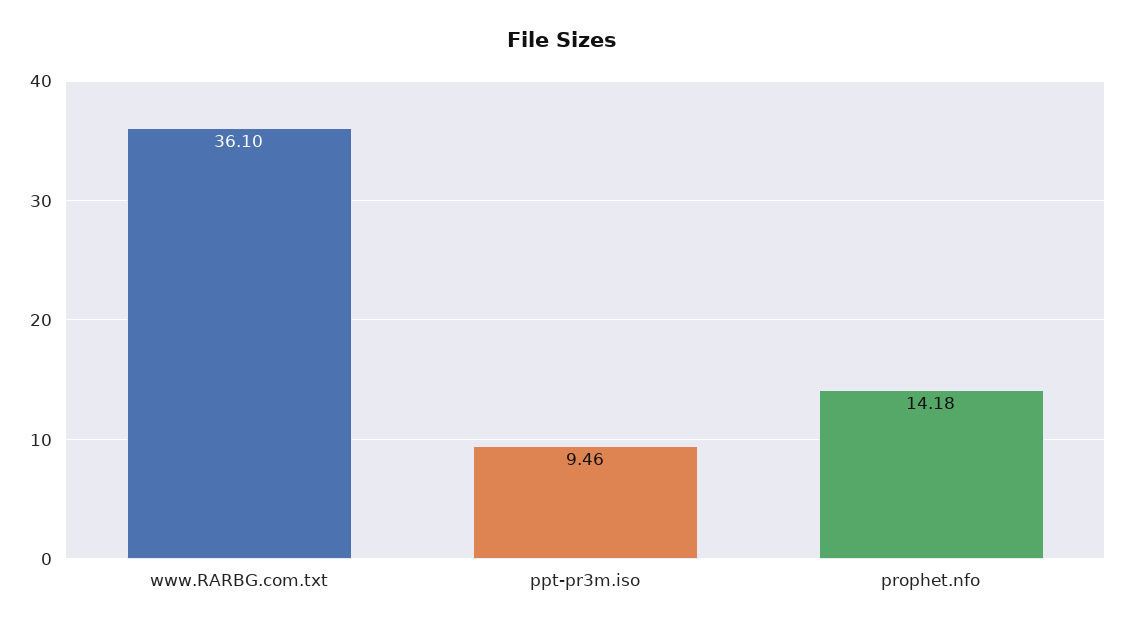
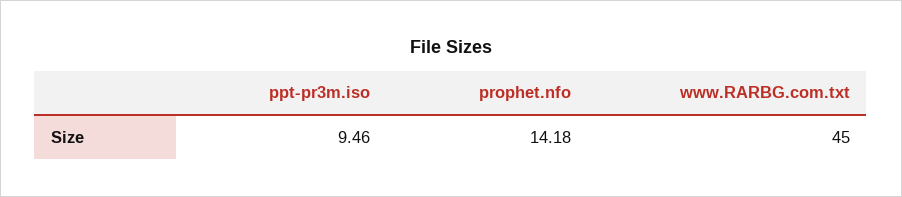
  {
-   "www.RARBG.com.txt": 36.1,
+   "www.RARBG.com.txt": 45,
    "ppt-pr3m.iso": 9.46,
    "prophet.nfo": 14.18
  }

